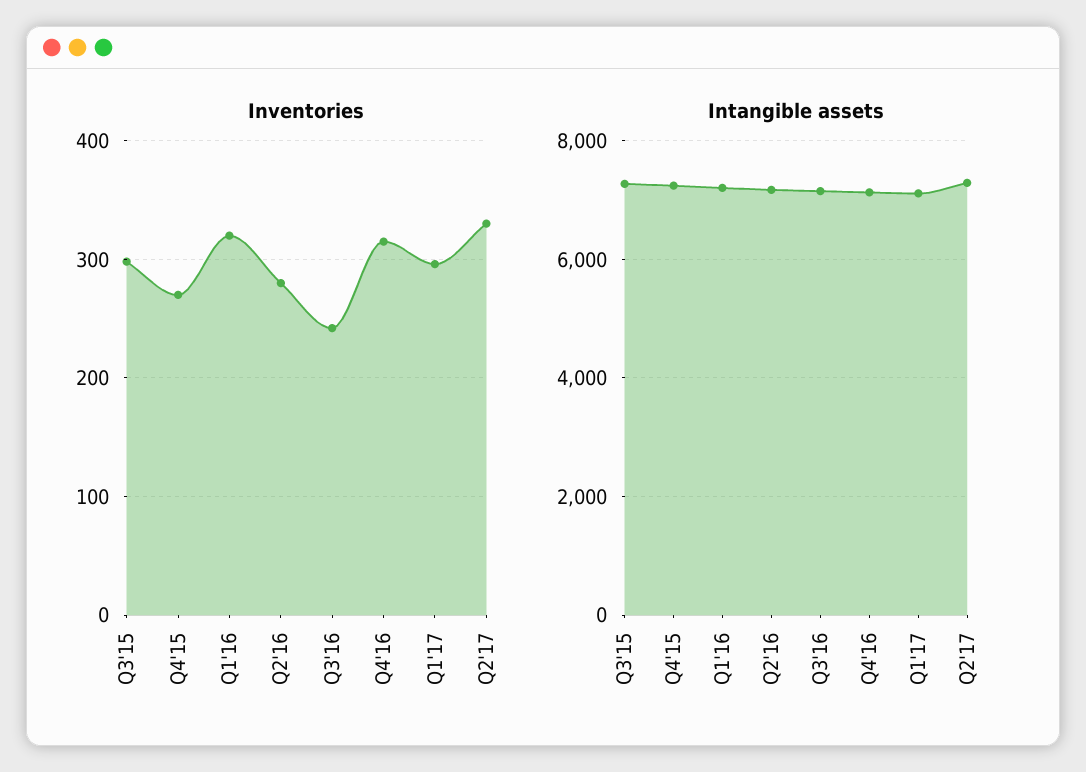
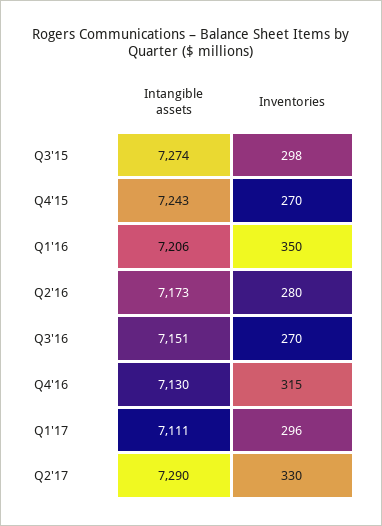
  {
    "Inventories": {
      "Q3'15": 298,
      "Q4'15": 270,
-     "Q1'16": 320,
+     "Q1'16": 350,
      "Q2'16": 280,
-     "Q3'16": 240,
+     "Q3'16": 270,
      "Q4'16": 315,
      "Q1'17": 296,
      "Q2'17": 330
    },
    "Intangible assets": {
      "Q3'15": 7274,
      "Q4'15": 7243,
      "Q1'16": 7206,
      "Q2'16": 7173,
      "Q3'16": 7151,
      "Q4'16": 7130,
      "Q1'17": 7111,
      "Q2'17": 7290
    }
  }

